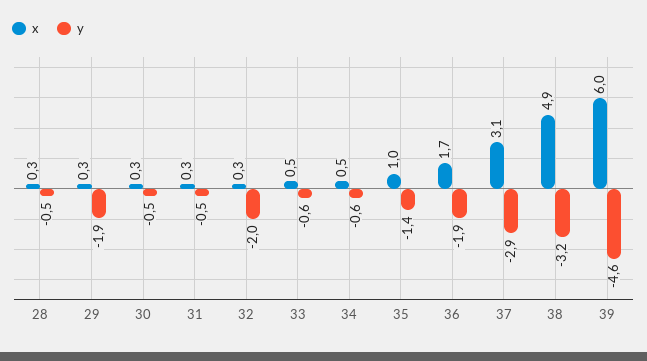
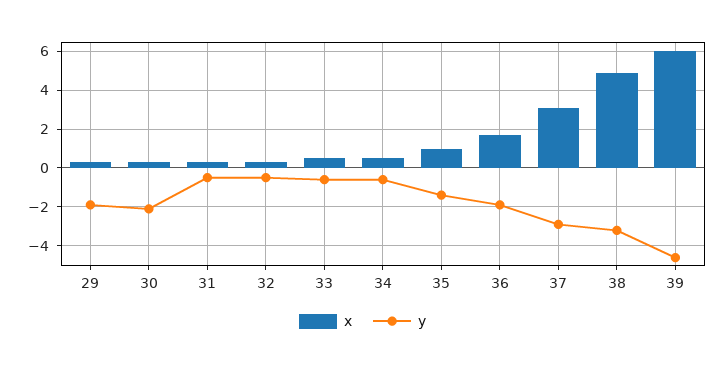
  {
    "x": {
-     "28": 0.3,
      "29": 0.3,
      "30": 0.3,
      "31": 0.3,
      "32": 0.3,
      "33": 0.5,
      "34": 0.5,
      "35": 1,
      "36": 1.7,
      "37": 3.1,
      "38": 4.9,
      "39": 6
    },
    "y": {
-     "28": -0.5,
      "29": -1.9,
-     "30": -0.5,
+     "30": -2,
      "31": -0.5,
-     "32": -2,
+     "32": -0.5,
      "33": -0.6,
      "34": -0.6,
      "35": -1.4,
      "36": -1.9,
      "37": -2.9,
      "38": -3.2,
      "39": -4.6
    }
  }

